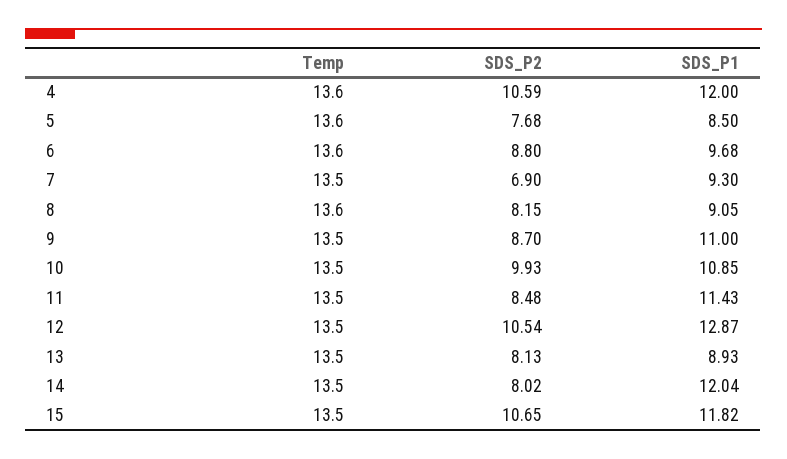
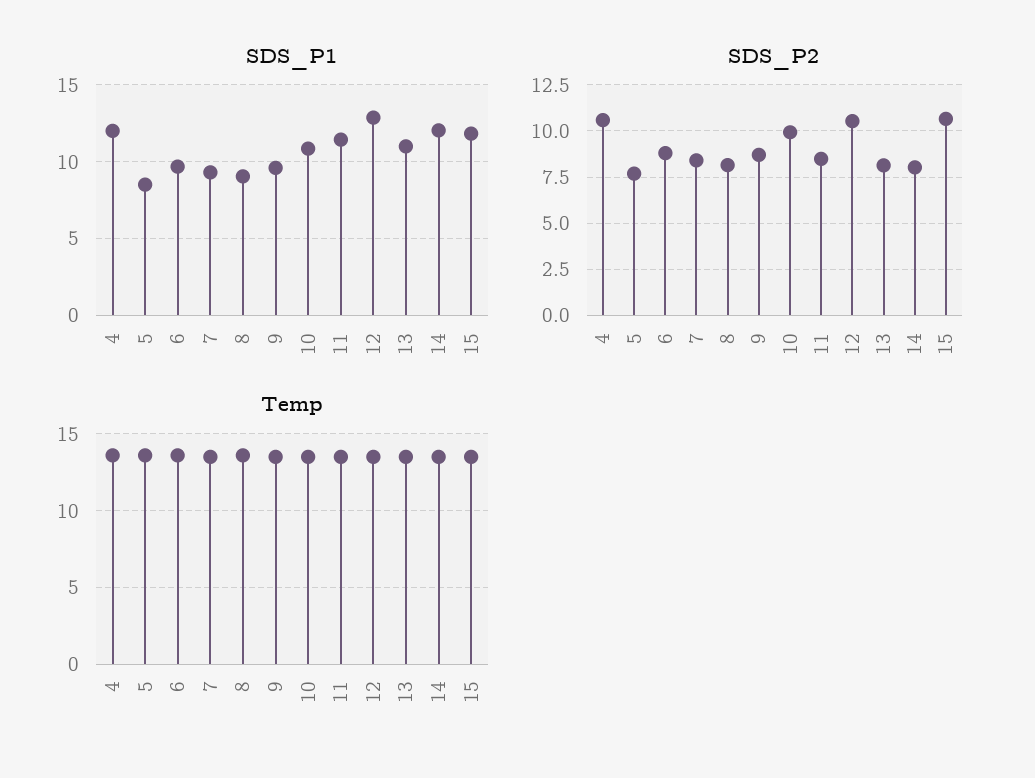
  {
    "Temp": {
      "4": 13.6,
      "5": 13.6,
      "6": 13.6,
      "7": 13.5,
      "8": 13.6,
      "9": 13.5,
      "10": 13.5,
      "11": 13.5,
      "12": 13.5,
      "13": 13.5,
      "14": 13.5,
      "15": 13.5
    },
    "SDS_P2": {
      "4": 10.59,
      "5": 7.68,
      "6": 8.8,
-     "7": 6.9,
+     "7": 8.5,
      "8": 8.15,
      "9": 8.7,
      "10": 9.93,
      "11": 8.48,
      "12": 10.54,
      "13": 8.13,
      "14": 8.02,
      "15": 10.65
    },
    "SDS_P1": {
      "4": 12,
      "5": 8.5,
      "6": 9.68,
      "7": 9.3,
      "8": 9.05,
-     "9": 11,
+     "9": 9.5,
      "10": 10.85,
      "11": 11.43,
      "12": 12.87,
-     "13": 8.93,
+     "13": 11,
      "14": 12.04,
      "15": 11.82
    }
  }

